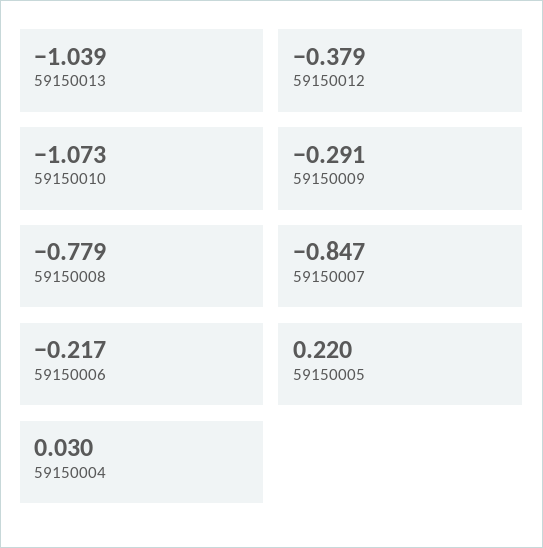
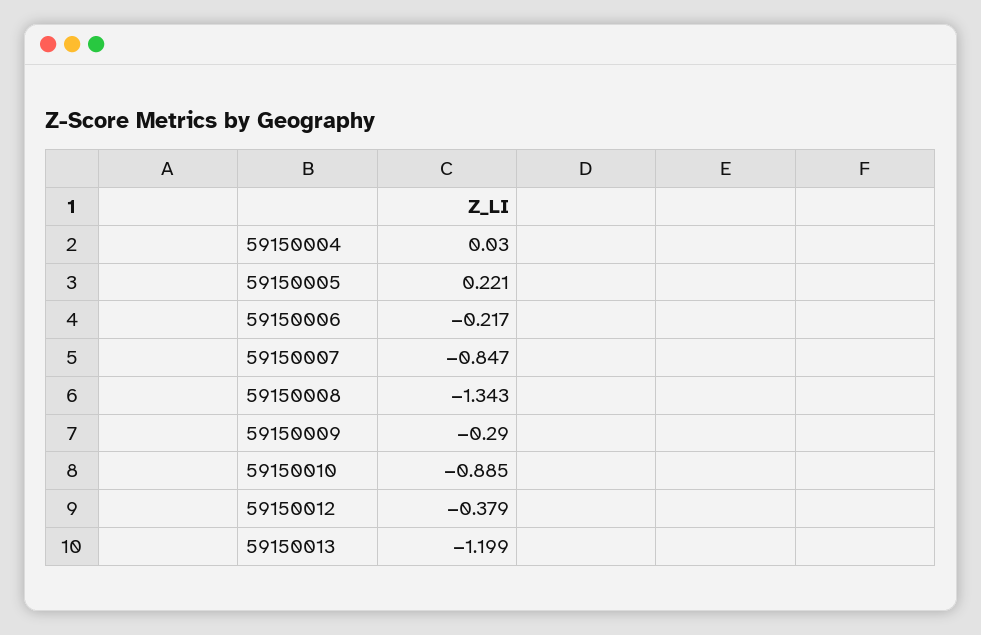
  {
-   "59150013": -1.039,
+   "59150013": -1.199,
    "59150012": -0.379,
-   "59150010": -1.073,
+   "59150010": -0.885,
-   "59150009": -0.291,
+   "59150009": -0.29,
-   "59150008": -0.779,
+   "59150008": -1.343,
    "59150007": -0.847,
    "59150006": -0.217,
-   "59150005": 0.22,
+   "59150005": 0.221,
    "59150004": 0.03
  }

